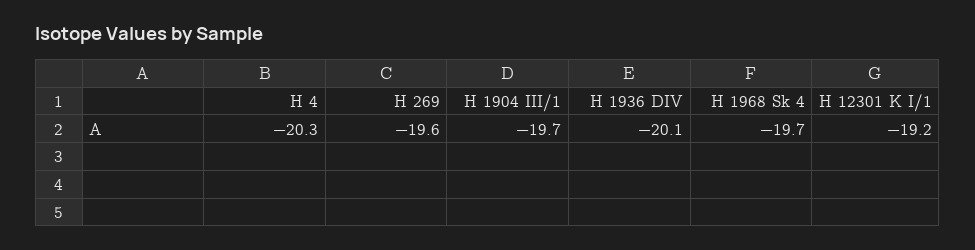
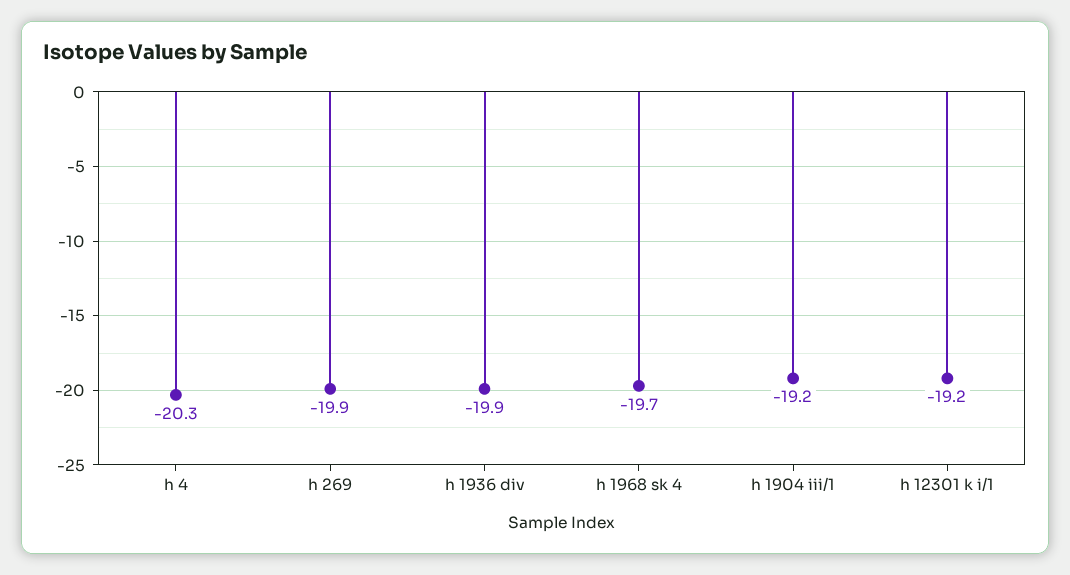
  {
    "H 4": -20.3,
-   "H 269": -19.6,
+   "H 269": -19.9,
-   "H 1904 III/1": -19.7,
+   "H 1904 III/1": -19.2,
-   "H 1936 DIV": -20.1,
+   "H 1936 DIV": -19.9,
    "H 1968 Sk 4": -19.7,
    "H 12301 K I/1": -19.2
  }

